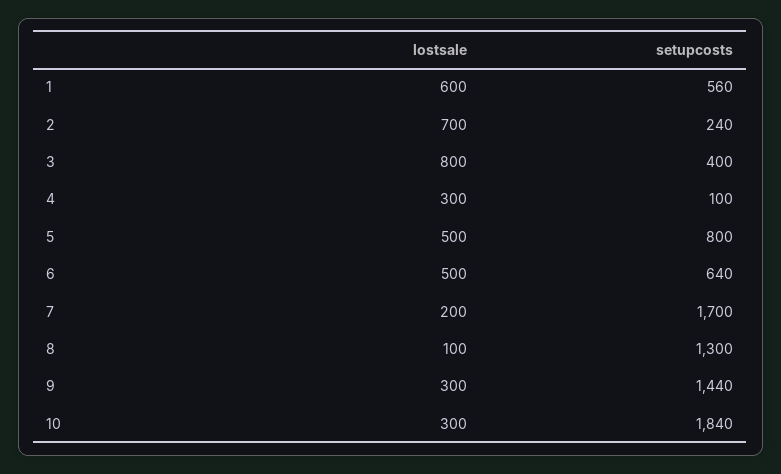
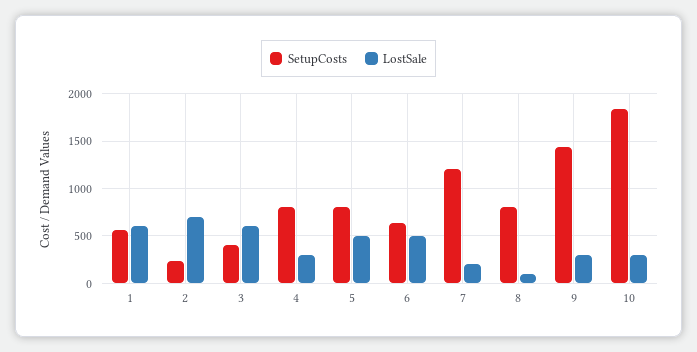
  {
    "lostsale": {
      "1": 600,
      "2": 700,
-     "3": 800,
+     "3": 600,
      "4": 300,
      "5": 500,
      "6": 500,
      "7": 200,
      "8": 100,
      "9": 300,
      "10": 300
    },
    "setupcosts": {
      "1": 560,
      "2": 240,
      "3": 400,
-     "4": 100,
+     "4": 800,
      "5": 800,
      "6": 640,
-     "7": 1700,
+     "7": 1200,
-     "8": 1300,
+     "8": 800,
      "9": 1440,
      "10": 1840
    }
  }

